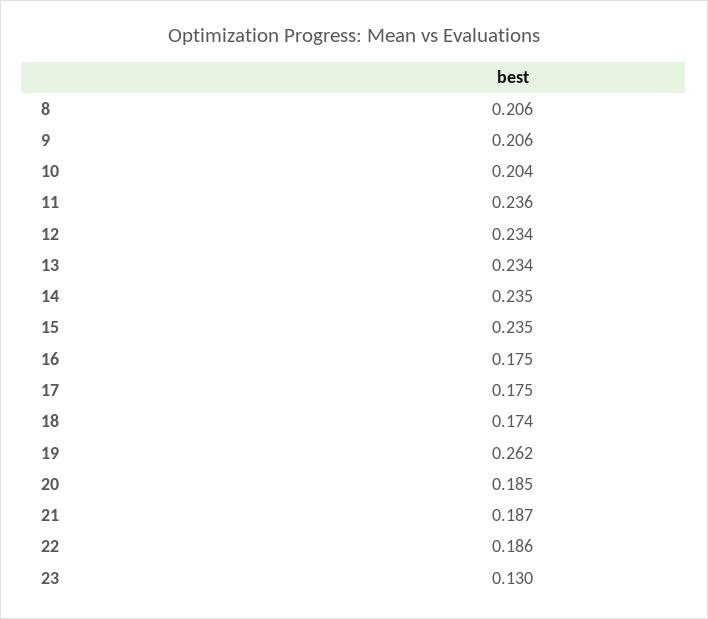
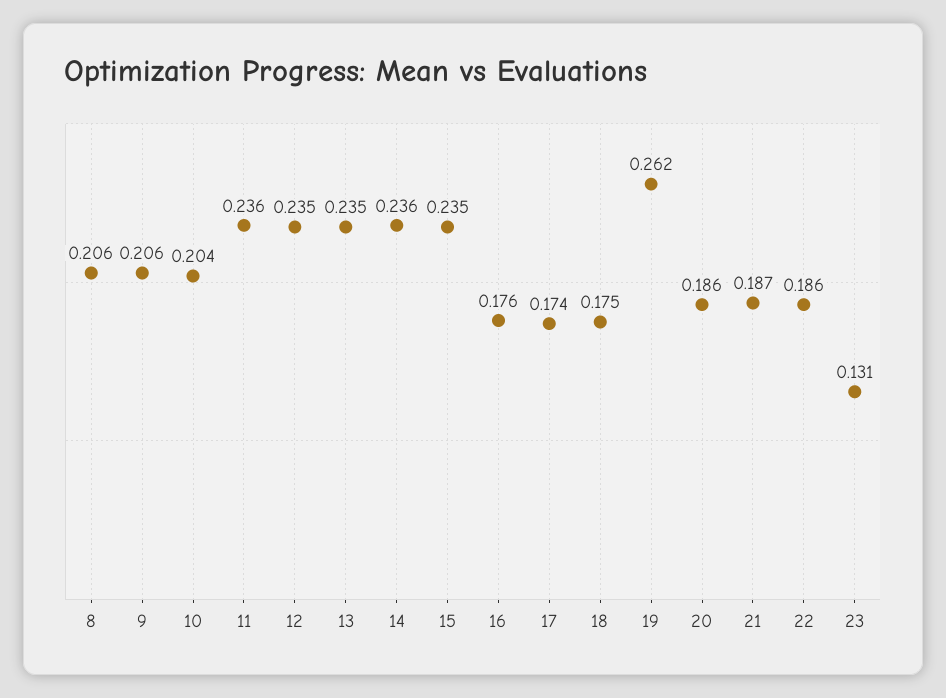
  {
    "8": 0.206,
    "9": 0.206,
    "10": 0.204,
    "11": 0.236,
-   "12": 0.234,
+   "12": 0.235,
-   "13": 0.234,
+   "13": 0.235,
-   "14": 0.235,
+   "14": 0.236,
    "15": 0.235,
-   "16": 0.175,
+   "16": 0.176,
-   "17": 0.175,
+   "17": 0.174,
-   "18": 0.174,
+   "18": 0.175,
    "19": 0.262,
-   "20": 0.185,
+   "20": 0.186,
    "21": 0.187,
    "22": 0.186,
-   "23": 0.13
+   "23": 0.131
  }

